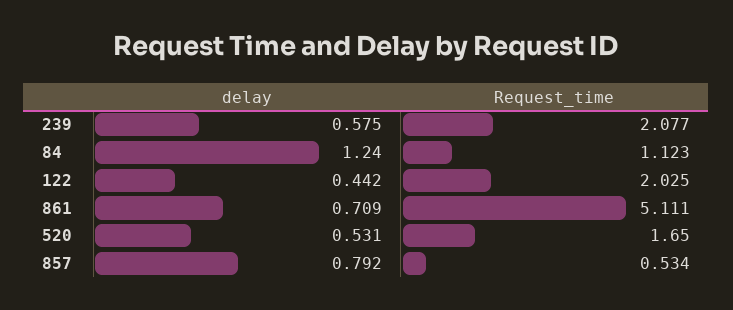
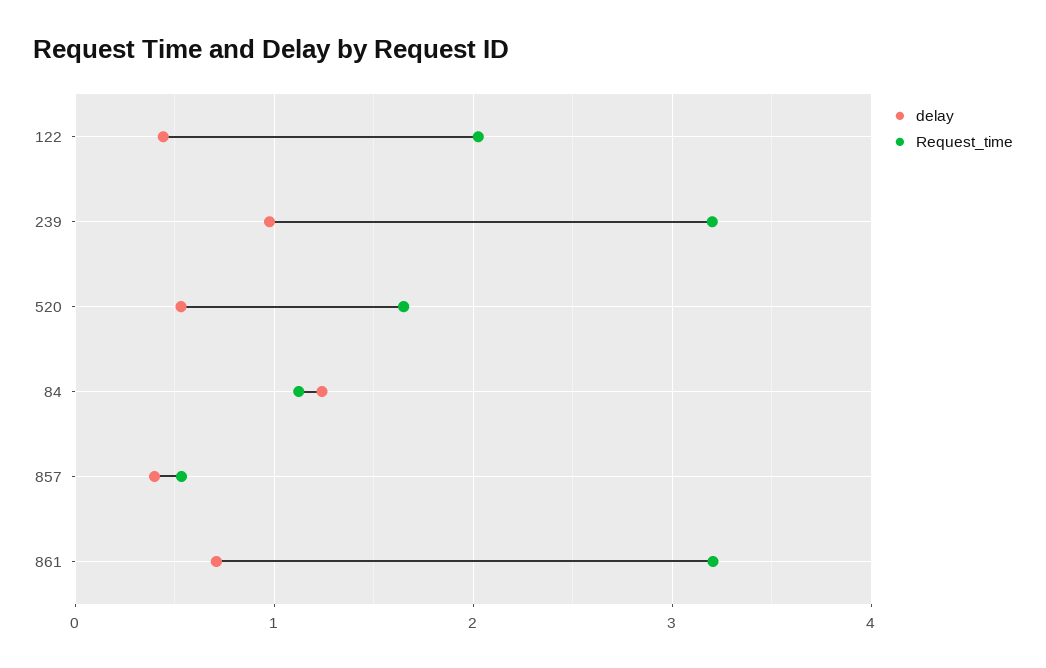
  {
    "delay": {
-     "239": 0.575,
+     "239": 1,
      "84": 1.24,
      "122": 0.442,
      "861": 0.709,
      "520": 0.531,
-     "857": 0.792
+     "857": 0.4
    },
    "Request_time": {
-     "239": 2.077,
+     "239": 3.2,
      "84": 1.123,
      "122": 2.025,
-     "861": 5.111,
+     "861": 3.2,
      "520": 1.65,
      "857": 0.534
    }
  }

